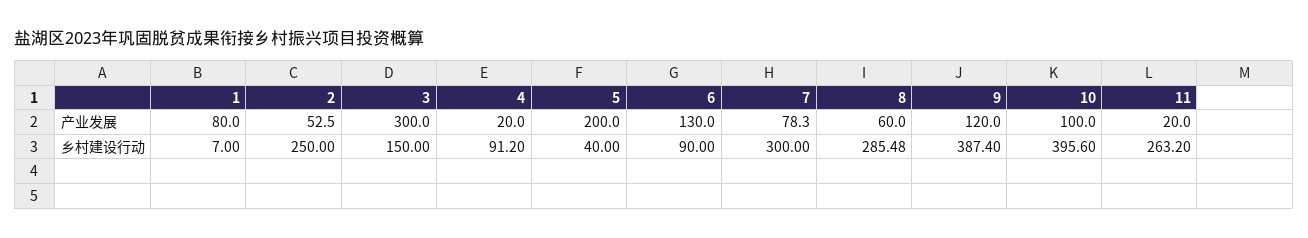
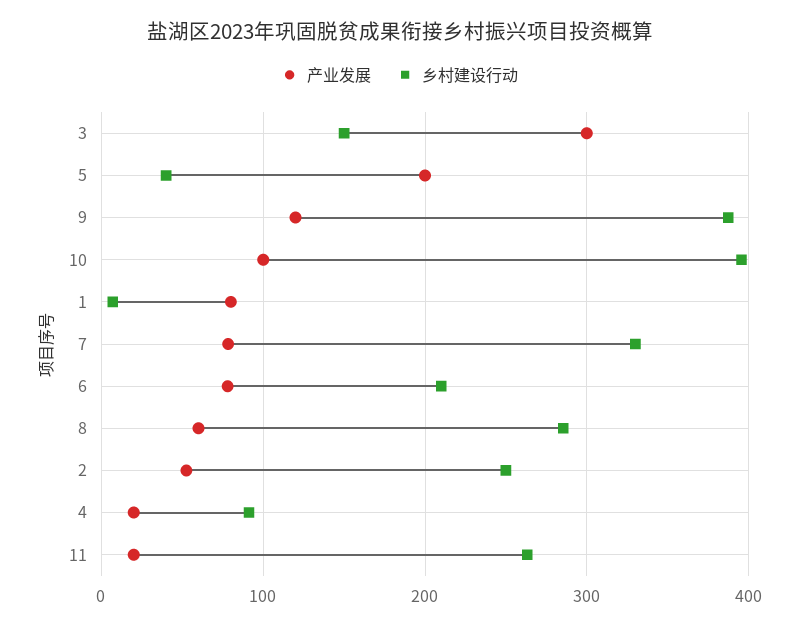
  {
    "产业发展": {
      "1": 80,
      "2": 52.5,
      "3": 300,
      "4": 20,
      "5": 200,
-     "6": 130,
+     "6": 80,
      "7": 78.3,
      "8": 60,
      "9": 120,
      "10": 100,
      "11": 20
    },
    "乡村建设行动": {
      "1": 7,
      "2": 250,
      "3": 150,
      "4": 91.2,
      "5": 40,
-     "6": 90,
+     "6": 210,
-     "7": 300,
+     "7": 330,
      "8": 285.48,
      "9": 387.4,
      "10": 395.6,
      "11": 263.2
    }
  }

